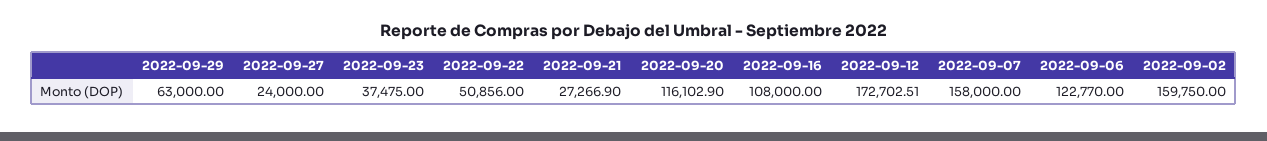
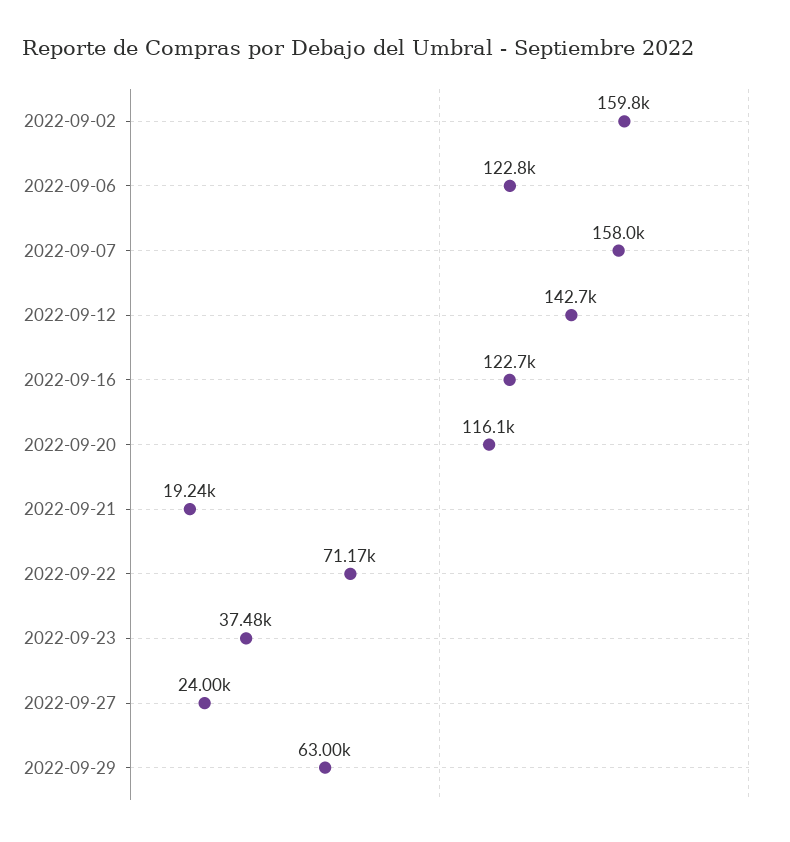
  {
    "2022-09-29": 63000,
    "2022-09-27": 24000,
    "2022-09-23": 37475,
-   "2022-09-22": 50856,
+   "2022-09-22": 71170,
-   "2022-09-21": 27266.9,
+   "2022-09-21": 19240,
    "2022-09-20": 116102.9,
-   "2022-09-16": 108000,
+   "2022-09-16": 122700,
-   "2022-09-12": 172702.51,
+   "2022-09-12": 142700,
    "2022-09-07": 158000,
    "2022-09-06": 122770,
    "2022-09-02": 159750
  }

